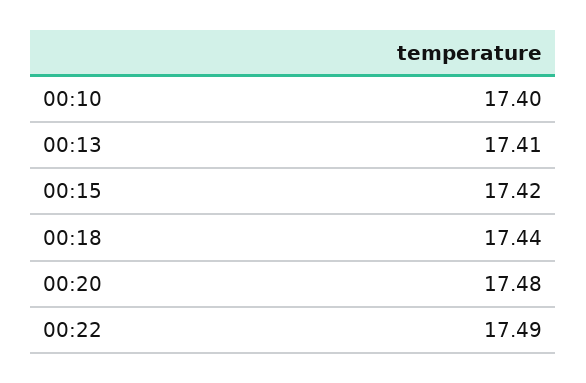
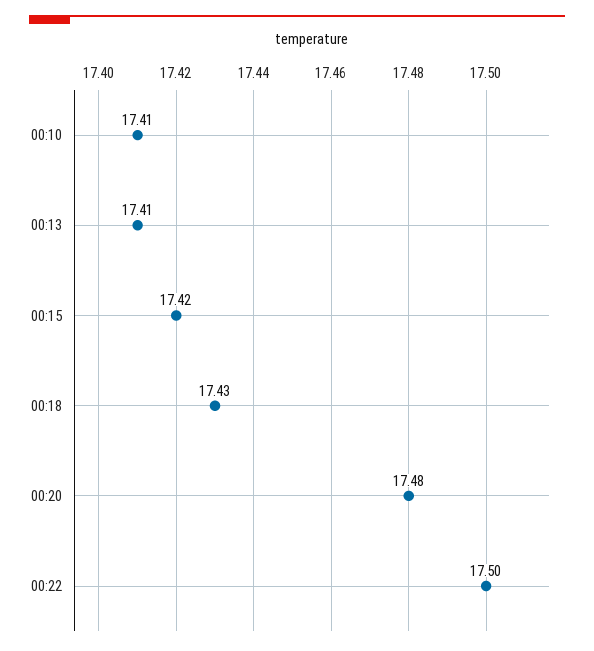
  {
-   "00:10": 17.4,
+   "00:10": 17.41,
    "00:13": 17.41,
    "00:15": 17.42,
-   "00:18": 17.44,
+   "00:18": 17.43,
    "00:20": 17.48,
-   "00:22": 17.49
+   "00:22": 17.5
  }

